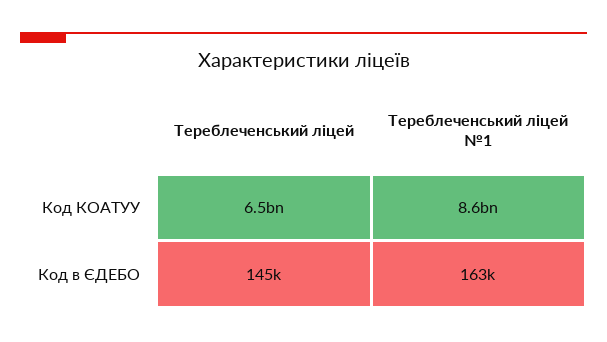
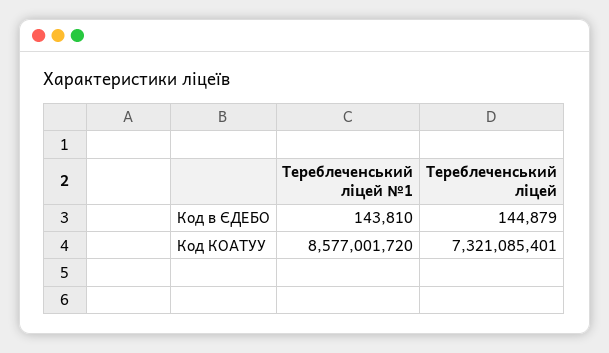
  {
    "Тереблеченський ліцей": {
-     "Код КОАТУУ": 6500000000,
+     "Код КОАТУУ": 7321085401,
      "Код в ЄДЕБО": 144879
    },
    "Тереблеченський ліцей №1": {
      "Код КОАТУУ": 8577001720,
-     "Код в ЄДЕБО": 163000
+     "Код в ЄДЕБО": 143810
    }
  }

